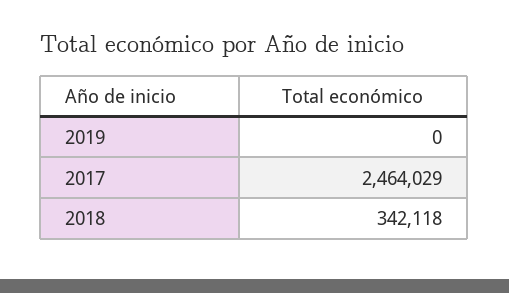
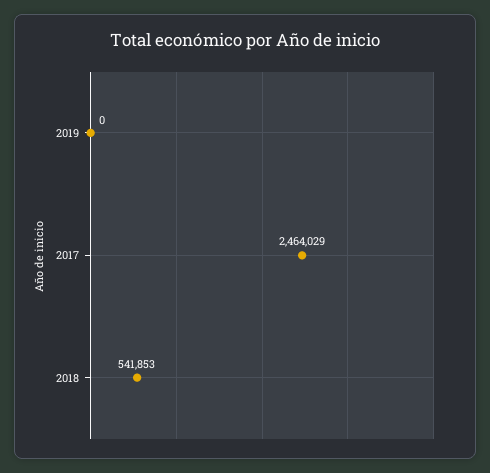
  {
    "2019": 0,
    "2017": 2464029,
-   "2018": 342118
+   "2018": 541853
  }

